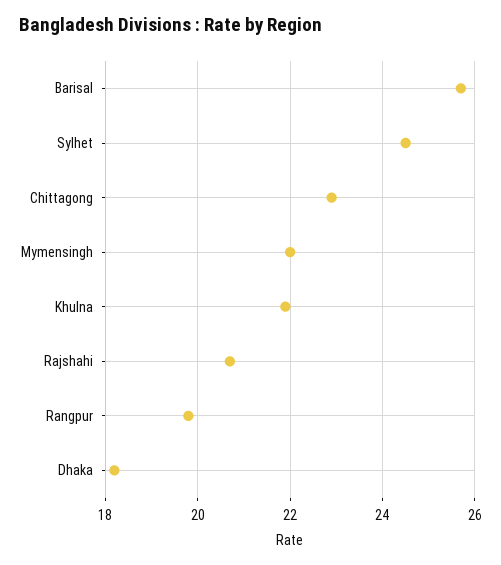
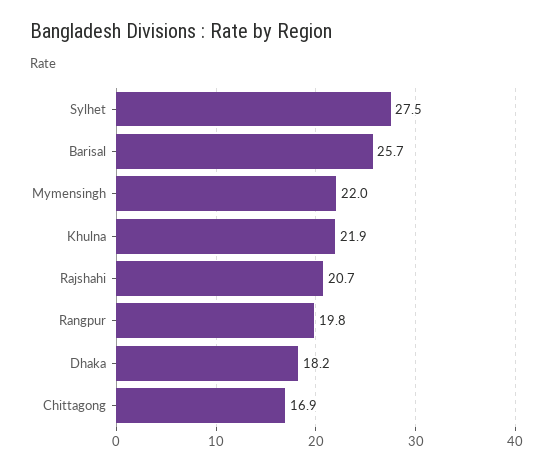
  {
    "Barisal": 25.7,
-   "Sylhet": 24.5,
+   "Sylhet": 27.5,
-   "Chittagong": 23,
+   "Chittagong": 16.9,
    "Mymensingh": 22,
    "Khulna": 21.9,
    "Rajshahi": 20.7,
    "Rangpur": 19.8,
    "Dhaka": 18.2
  }

